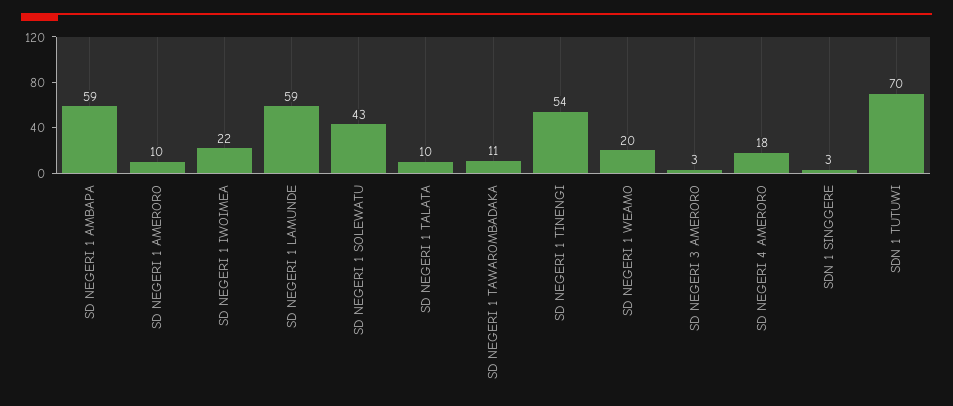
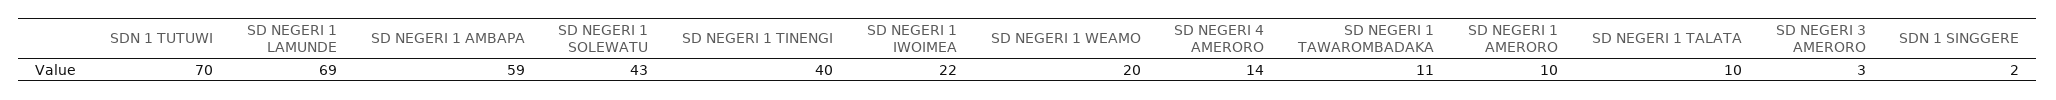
  {
    "SD NEGERI 1 AMBAPA": 59,
    "SD NEGERI 1 AMERORO": 10,
    "SD NEGERI 1 IWOIMEA": 22,
-   "SD NEGERI 1 LAMUNDE": 59,
+   "SD NEGERI 1 LAMUNDE": 69,
    "SD NEGERI 1 SOLEWATU": 43,
    "SD NEGERI 1 TALATA": 10,
    "SD NEGERI 1 TAWAROMBADAKA": 11,
-   "SD NEGERI 1 TINENGI": 54,
+   "SD NEGERI 1 TINENGI": 40,
    "SD NEGERI 1 WEAMO": 20,
    "SD NEGERI 3 AMERORO": 3,
-   "SD NEGERI 4 AMERORO": 18,
+   "SD NEGERI 4 AMERORO": 14,
-   "SDN 1 SINGGERE": 3,
+   "SDN 1 SINGGERE": 2,
    "SDN 1 TUTUWI": 70
  }

